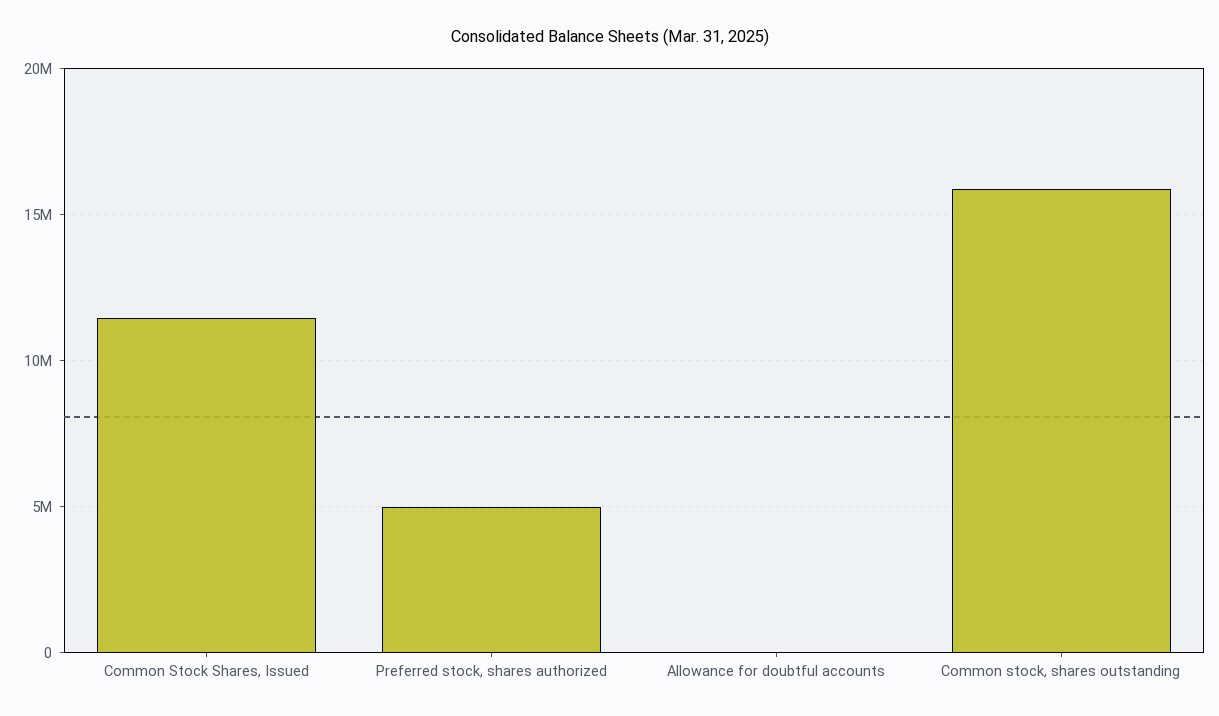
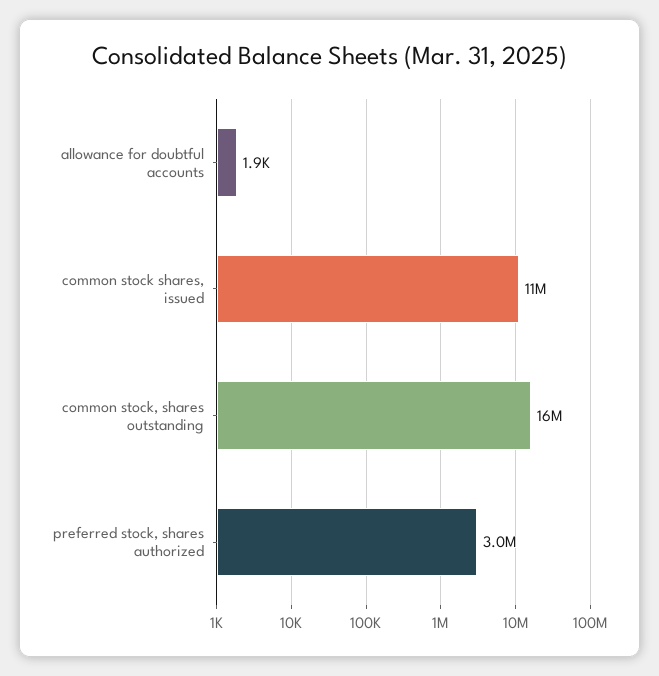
  {
    "Common Stock Shares, Issued": 11000000,
-   "Preferred stock, shares authorized": 5000000,
+   "Preferred stock, shares authorized": 3000000,
    "Allowance for doubtful accounts": 1900,
    "Common stock, shares outstanding": 16000000
  }

